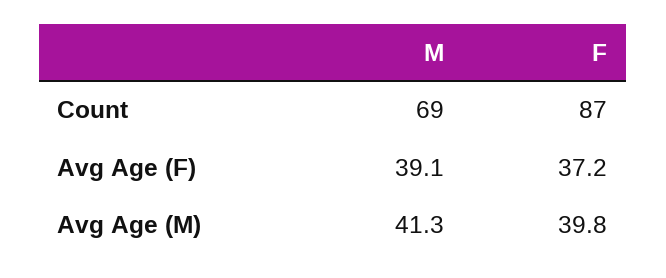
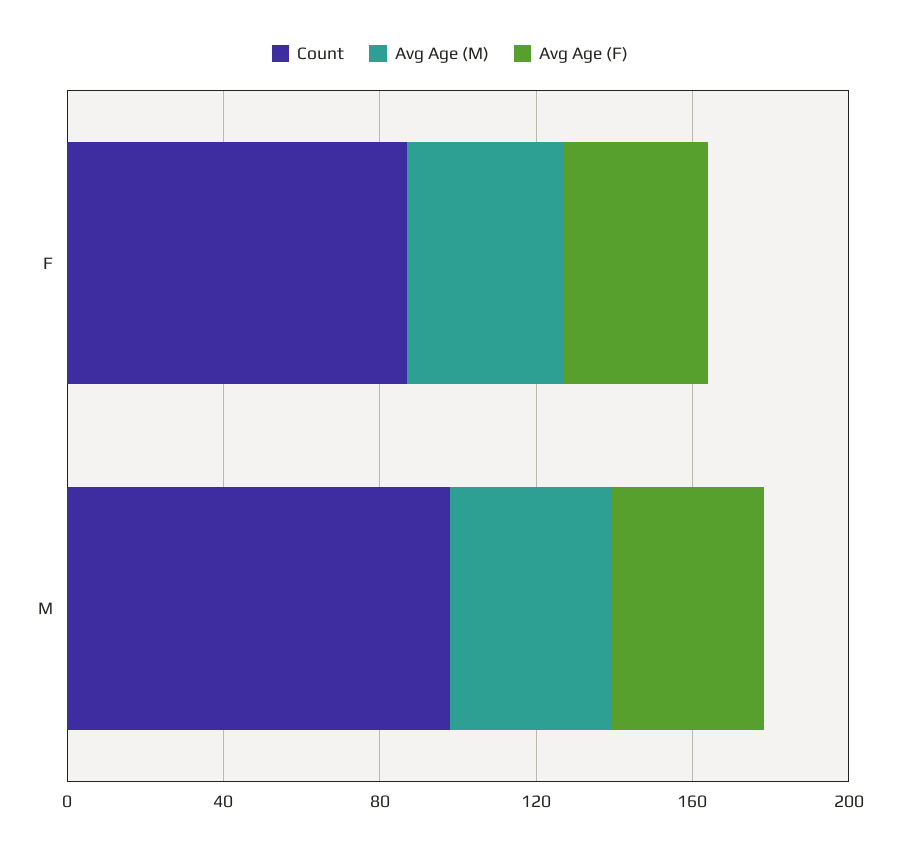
  {
    "Count": {
-     "M": 69,
+     "M": 100,
      "F": 87
    },
    "Avg Age (F)": {
      "M": 39.1,
      "F": 37.2
    },
    "Avg Age (M)": {
      "M": 41.3,
      "F": 39.8
    }
  }

